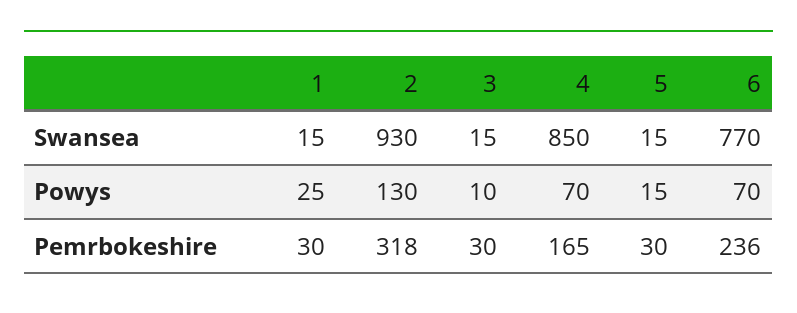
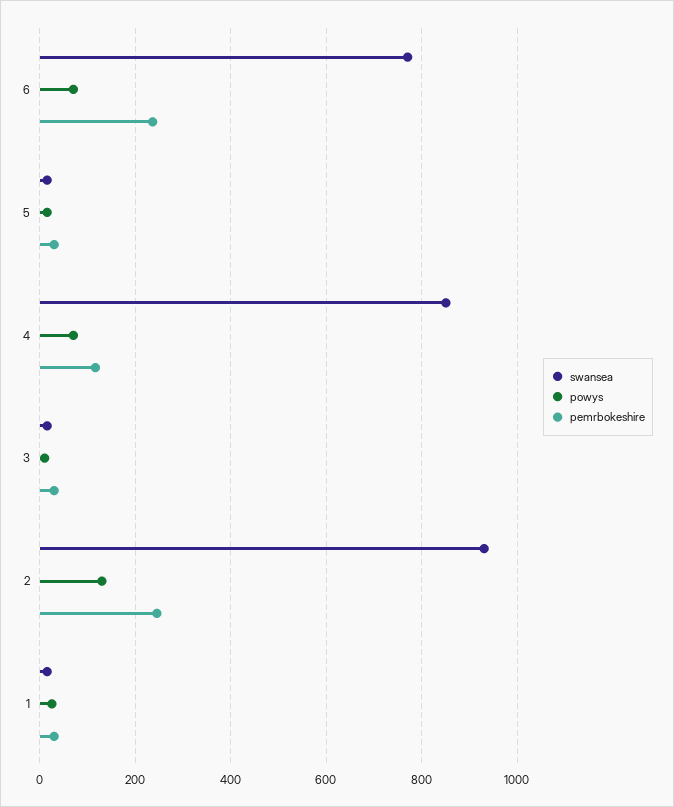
  {
    "Swansea": {
      "1": 15,
      "2": 930,
      "3": 15,
      "4": 850,
      "5": 15,
      "6": 770
    },
    "Powys": {
      "1": 25,
      "2": 130,
      "3": 10,
      "4": 70,
      "5": 15,
      "6": 70
    },
    "Pemrbokeshire": {
      "1": 30,
-     "2": 318,
+     "2": 240,
      "3": 30,
-     "4": 165,
+     "4": 120,
      "5": 30,
      "6": 236
    }
  }

